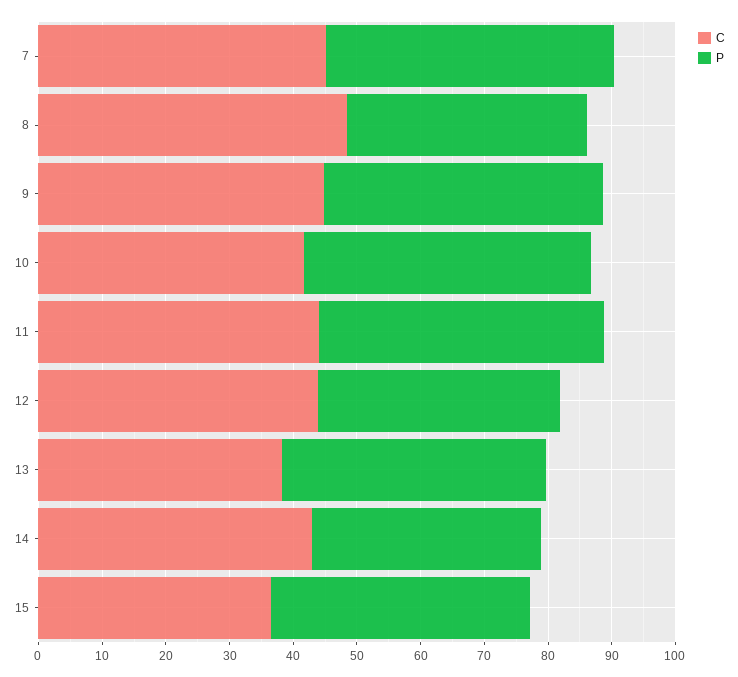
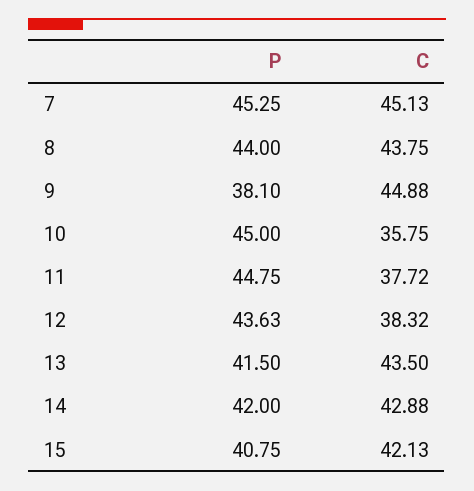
  {
    "C": {
      "7": 45.13,
-     "8": 48,
+     "8": 43.75,
      "9": 44.88,
-     "10": 42,
+     "10": 35.75,
-     "11": 44,
+     "11": 37.72,
-     "12": 44,
+     "12": 38.32,
-     "13": 38,
+     "13": 43.5,
      "14": 42.88,
-     "15": 36
+     "15": 42.13
    },
    "P": {
      "7": 45.25,
-     "8": 38,
+     "8": 44,
-     "9": 44,
+     "9": 38.1,
      "10": 45,
      "11": 44.75,
-     "12": 38,
+     "12": 43.63,
      "13": 41.5,
-     "14": 36,
+     "14": 42,
      "15": 40.75
    }
  }

